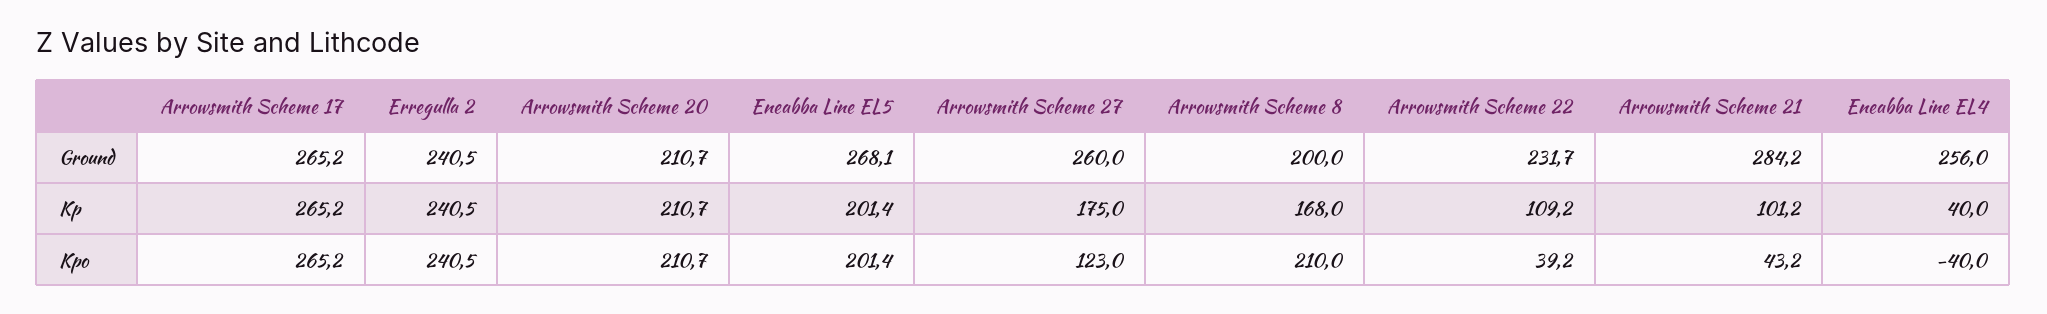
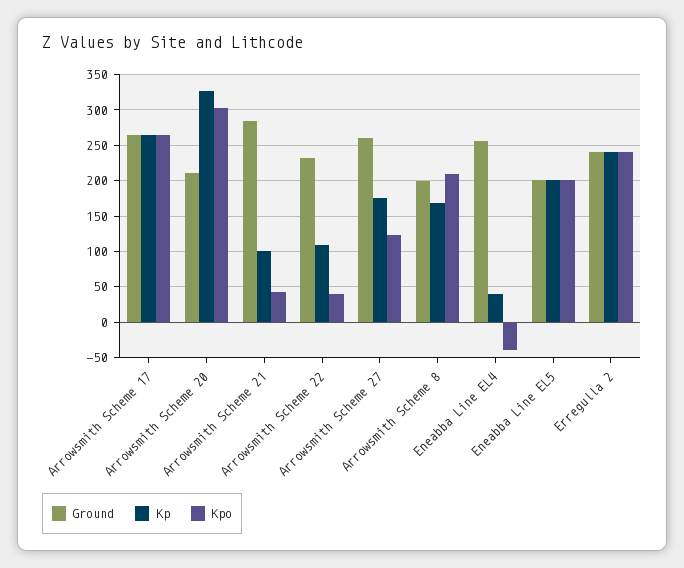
  {
    "Ground": {
      "Arrowsmith Scheme 17": 265.2,
      "Erregulla 2": 240.5,
      "Arrowsmith Scheme 20": 210.7,
-     "Eneabba Line EL5": 268.1,
+     "Eneabba Line EL5": 200,
      "Arrowsmith Scheme 27": 260,
      "Arrowsmith Scheme 8": 200,
      "Arrowsmith Scheme 22": 231.7,
      "Arrowsmith Scheme 21": 284.2,
      "Eneabba Line EL4": 256
    },
    "Kp": {
      "Arrowsmith Scheme 17": 265.2,
      "Erregulla 2": 240.5,
-     "Arrowsmith Scheme 20": 210.7,
+     "Arrowsmith Scheme 20": 330,
      "Eneabba Line EL5": 201.4,
      "Arrowsmith Scheme 27": 175,
      "Arrowsmith Scheme 8": 168,
      "Arrowsmith Scheme 22": 109.2,
      "Arrowsmith Scheme 21": 101.2,
      "Eneabba Line EL4": 40
    },
    "Kpo": {
      "Arrowsmith Scheme 17": 265.2,
      "Erregulla 2": 240.5,
-     "Arrowsmith Scheme 20": 210.7,
+     "Arrowsmith Scheme 20": 300,
      "Eneabba Line EL5": 201.4,
      "Arrowsmith Scheme 27": 123,
      "Arrowsmith Scheme 8": 210,
      "Arrowsmith Scheme 22": 39.2,
      "Arrowsmith Scheme 21": 43.2,
      "Eneabba Line EL4": -40
    }
  }

